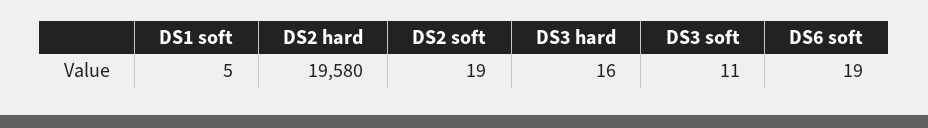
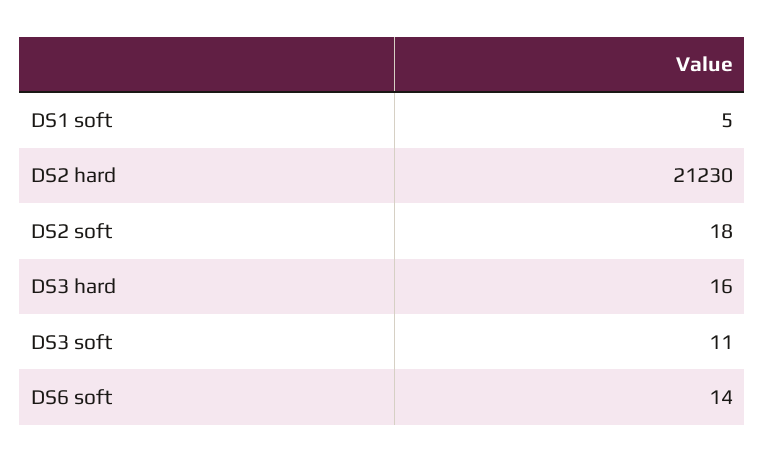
  {
    "DS1 soft": 5,
-   "DS2 hard": 19580,
+   "DS2 hard": 21230,
-   "DS2 soft": 19,
+   "DS2 soft": 18,
    "DS3 hard": 16,
    "DS3 soft": 11,
-   "DS6 soft": 19
+   "DS6 soft": 14
  }

